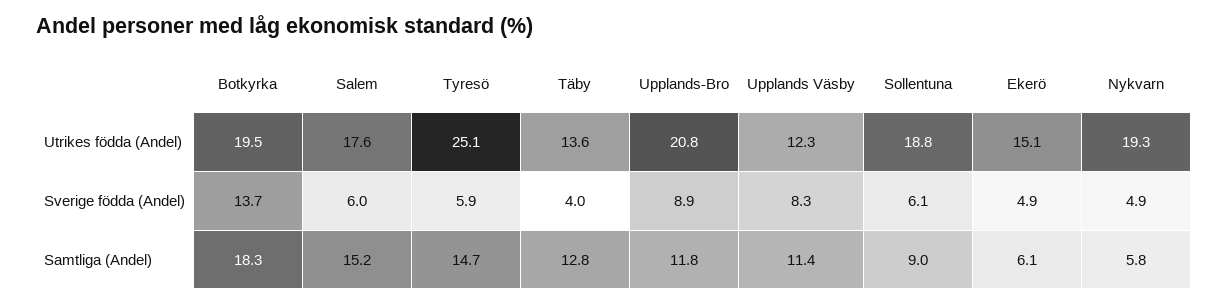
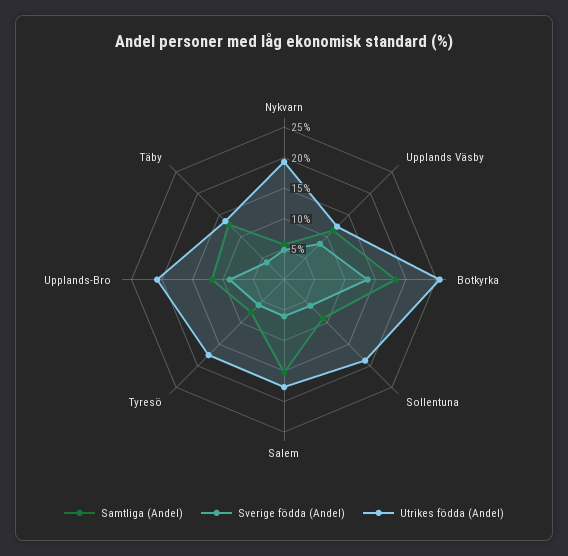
  {
    "Utrikes födda (Andel)": {
-     "Botkyrka": 19.5,
+     "Botkyrka": 25,
      "Salem": 17.6,
-     "Tyresö": 25.1,
+     "Tyresö": 17.5,
      "Täby": 13.6,
      "Upplands-Bro": 20.8,
      "Upplands Väsby": 12.3,
      "Sollentuna": 18.8,
-     "Ekerö": 15.1,
      "Nykvarn": 19.3
    },
    "Sverige födda (Andel)": {
      "Botkyrka": 13.7,
      "Salem": 6,
      "Tyresö": 5.9,
      "Täby": 4,
      "Upplands-Bro": 8.9,
      "Upplands Väsby": 8.3,
      "Sollentuna": 6.1,
-     "Ekerö": 4.9,
      "Nykvarn": 4.9
    },
    "Samtliga (Andel)": {
      "Botkyrka": 18.3,
      "Salem": 15.2,
-     "Tyresö": 14.7,
+     "Tyresö": 7.5,
      "Täby": 12.8,
      "Upplands-Bro": 11.8,
      "Upplands Väsby": 11.4,
      "Sollentuna": 9,
-     "Ekerö": 6.1,
      "Nykvarn": 5.8
    }
  }

